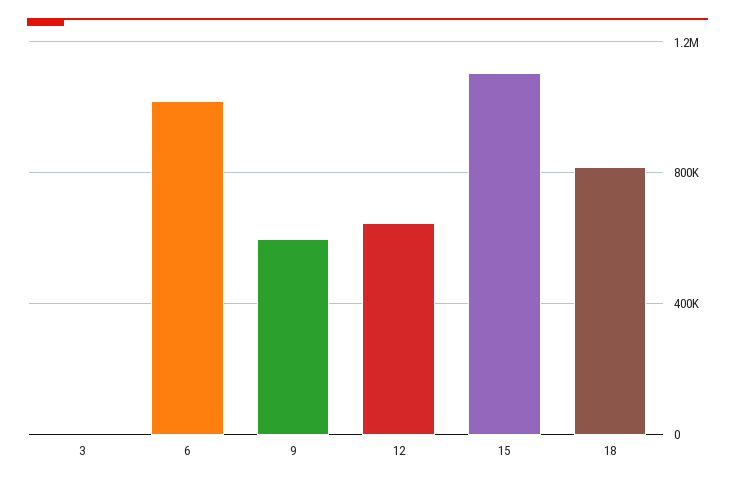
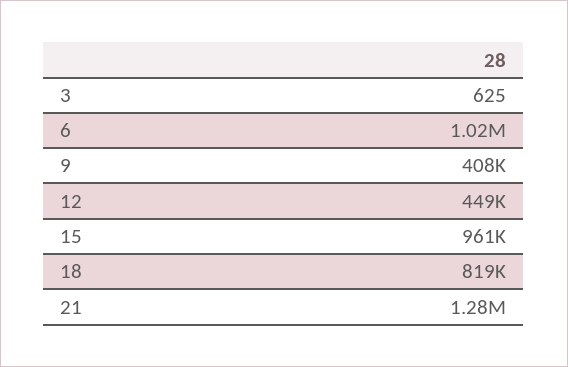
  {
    "3": 625,
    "6": 1020000,
-   "9": 600000,
+   "9": 408000,
-   "12": 650000,
+   "12": 449000,
-   "15": 1100000,
+   "15": 961000,
-   "18": 819000
+   "18": 819000,
+   "21": 1280000
  }

